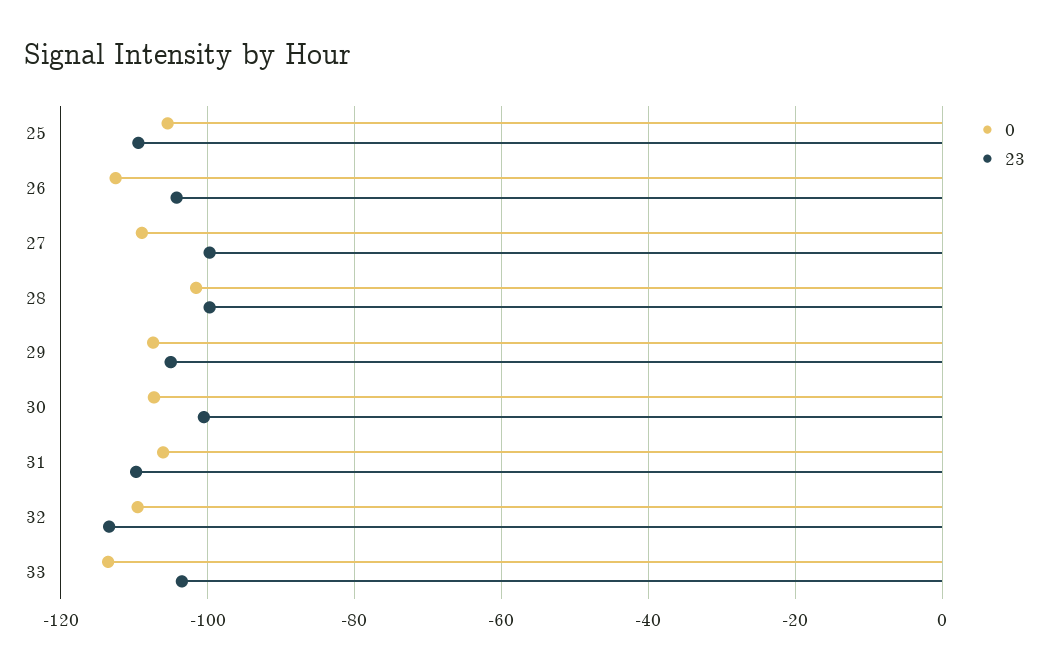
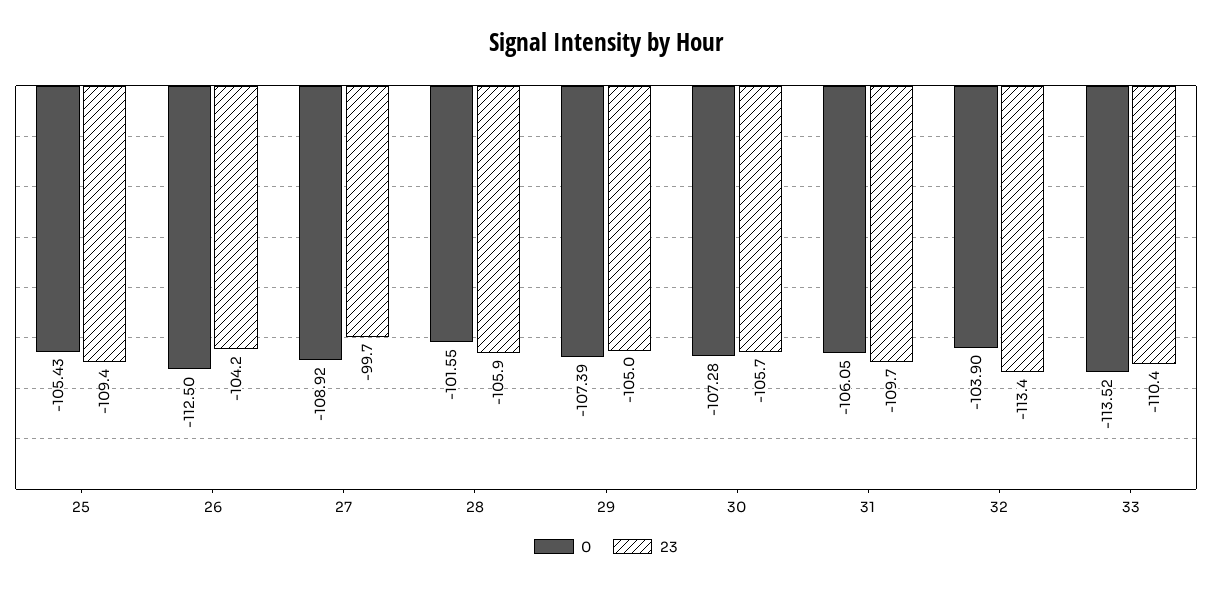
  {
    "0": {
      "25": -105.43,
      "26": -112.5,
      "27": -108.92,
      "28": -101.55,
      "29": -107.39,
      "30": -107.28,
      "31": -106.05,
-     "32": -110,
+     "32": -103.9,
      "33": -113.52
    },
    "23": {
      "25": -109.4,
      "26": -104.2,
      "27": -99.7,
-     "28": -100,
+     "28": -105.9,
      "29": -105,
-     "30": -100,
+     "30": -105.7,
      "31": -109.7,
      "32": -113.4,
-     "33": -104
+     "33": -110.4
    }
  }

